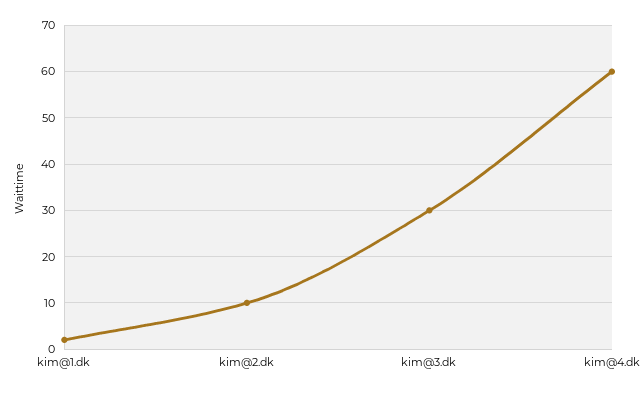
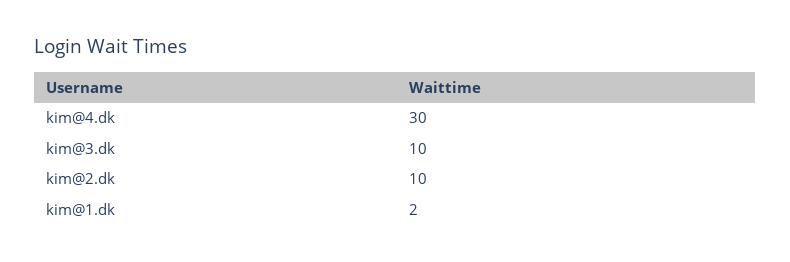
  {
    "kim@1.dk": 2,
    "kim@2.dk": 10,
-   "kim@3.dk": 30,
+   "kim@3.dk": 10,
-   "kim@4.dk": 60
+   "kim@4.dk": 30
  }

